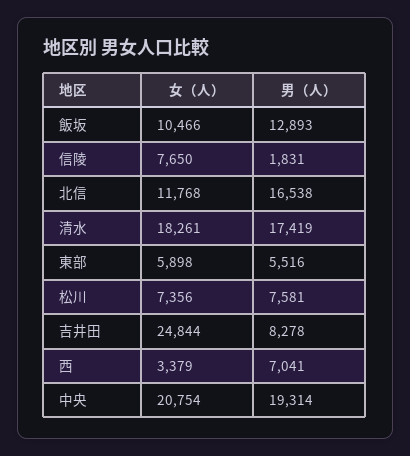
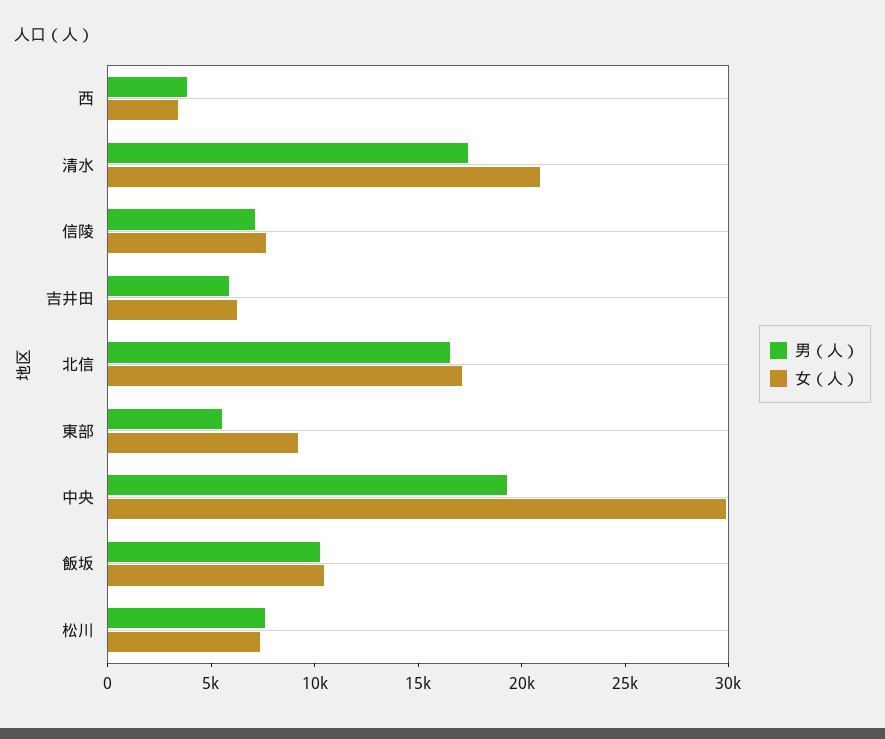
  {
    "女（人）": {
      "飯坂": 10466,
      "信陵": 7650,
-     "北信": 11768,
+     "北信": 17000,
-     "清水": 18261,
+     "清水": 21000,
-     "東部": 5898,
+     "東部": 9000,
      "松川": 7356,
-     "吉井田": 24844,
+     "吉井田": 6000,
      "西": 3379,
-     "中央": 20754
+     "中央": 30000
    },
    "男（人）": {
-     "飯坂": 12893,
+     "飯坂": 10000,
-     "信陵": 1831,
+     "信陵": 7000,
      "北信": 16538,
      "清水": 17419,
      "東部": 5516,
      "松川": 7581,
-     "吉井田": 8278,
+     "吉井田": 6000,
-     "西": 7041,
+     "西": 4000,
      "中央": 19314
    }
  }

